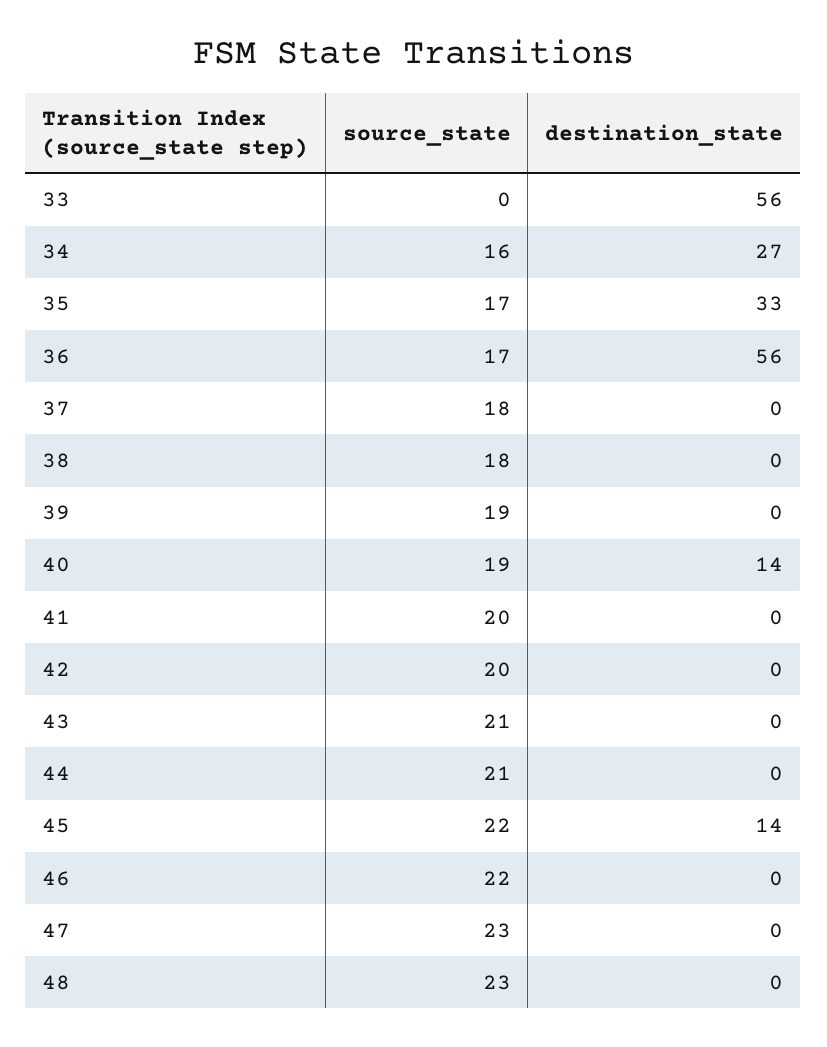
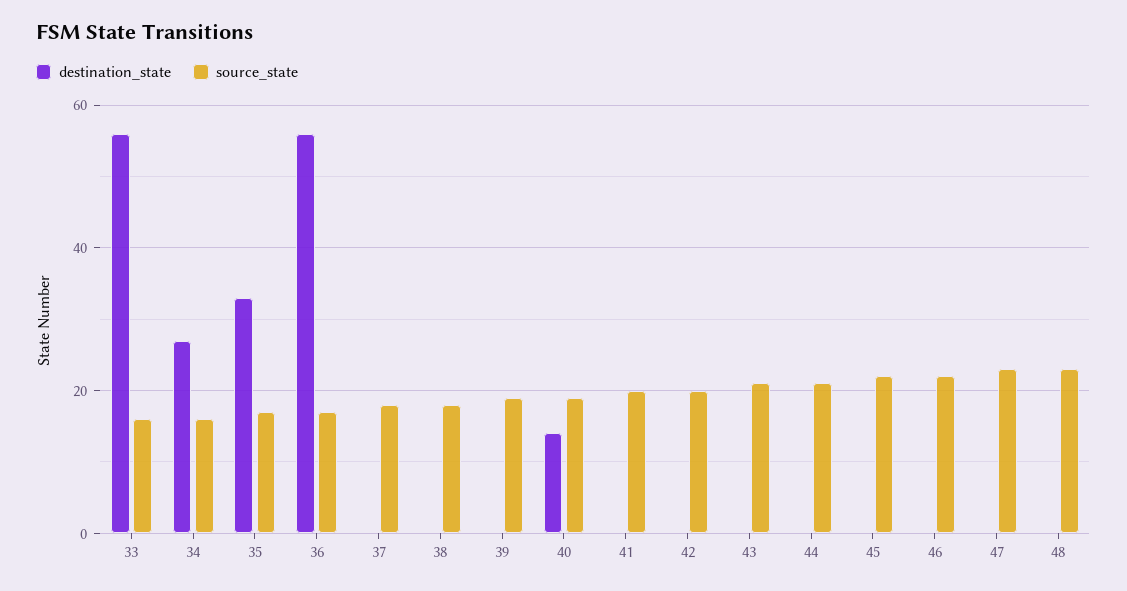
  {
    "source_state": {
-     "33": 0,
+     "33": 15,
      "34": 16,
      "35": 17,
      "36": 17,
      "37": 18,
      "38": 18,
      "39": 19,
      "40": 19,
      "41": 20,
      "42": 20,
      "43": 21,
      "44": 21,
      "45": 22,
      "46": 22,
      "47": 23,
      "48": 23
    },
    "destination_state": {
      "33": 56,
      "34": 27,
      "35": 33,
      "36": 56,
      "37": 0,
      "38": 0,
      "39": 0,
      "40": 14,
      "41": 0,
      "42": 0,
      "43": 0,
      "44": 0,
-     "45": 14,
+     "45": 0,
      "46": 0,
      "47": 0,
      "48": 0
    }
  }

